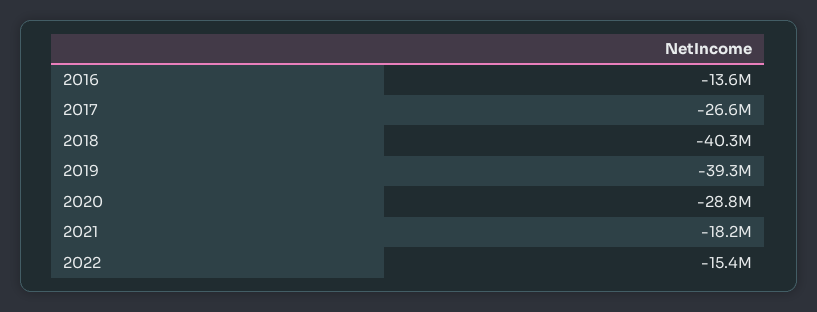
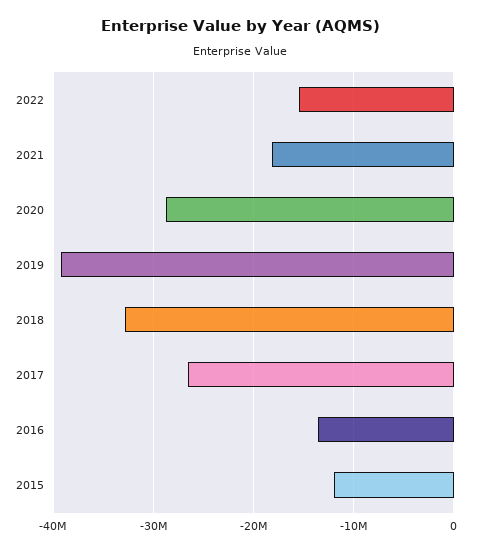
  {
    "2016": -13600000,
    "2017": -26600000,
-   "2018": -40300000,
+   "2018": -33000000,
    "2019": -39300000,
    "2020": -28800000,
    "2021": -18200000,
-   "2022": -15400000
+   "2022": -15400000,
+   "2015": -12000000
  }

